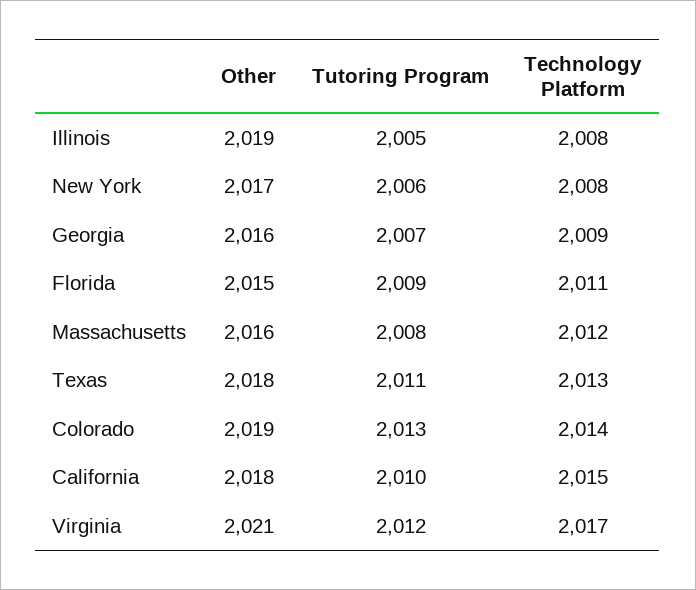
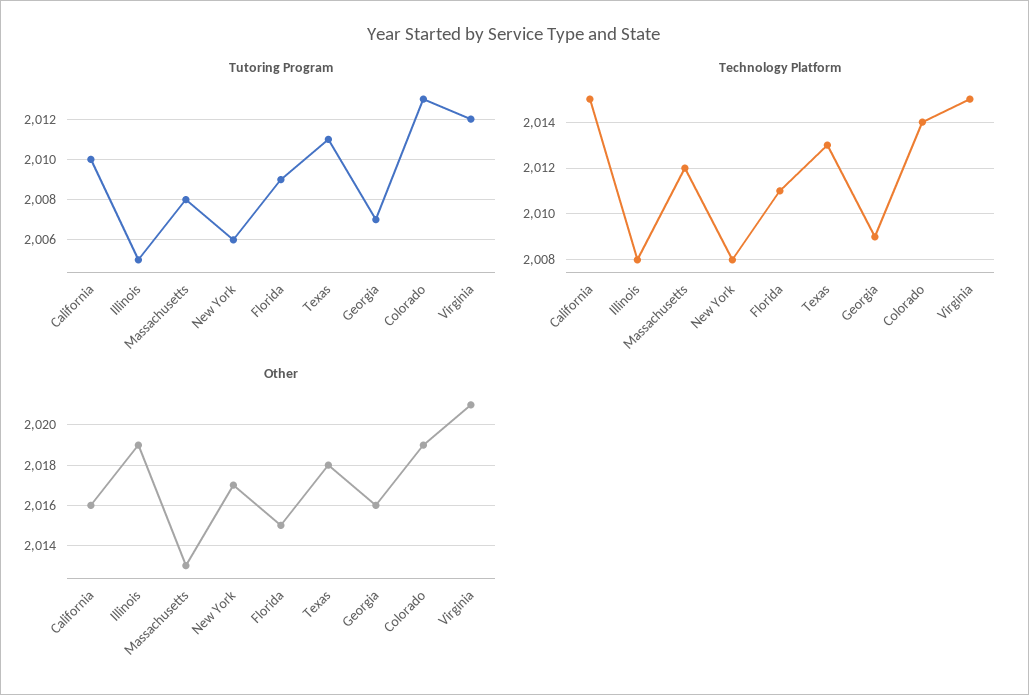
  {
    "Other": {
      "Illinois": 2019,
      "New York": 2017,
      "Georgia": 2016,
      "Florida": 2015,
-     "Massachusetts": 2016,
+     "Massachusetts": 2013,
      "Texas": 2018,
      "Colorado": 2019,
-     "California": 2018,
+     "California": 2016,
      "Virginia": 2021
    },
    "Tutoring Program": {
      "Illinois": 2005,
      "New York": 2006,
      "Georgia": 2007,
      "Florida": 2009,
      "Massachusetts": 2008,
      "Texas": 2011,
      "Colorado": 2013,
      "California": 2010,
      "Virginia": 2012
    },
    "Technology Platform": {
      "Illinois": 2008,
      "New York": 2008,
      "Georgia": 2009,
      "Florida": 2011,
      "Massachusetts": 2012,
      "Texas": 2013,
      "Colorado": 2014,
      "California": 2015,
-     "Virginia": 2017
+     "Virginia": 2015
    }
  }

